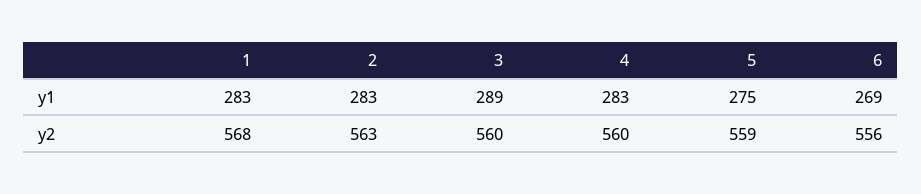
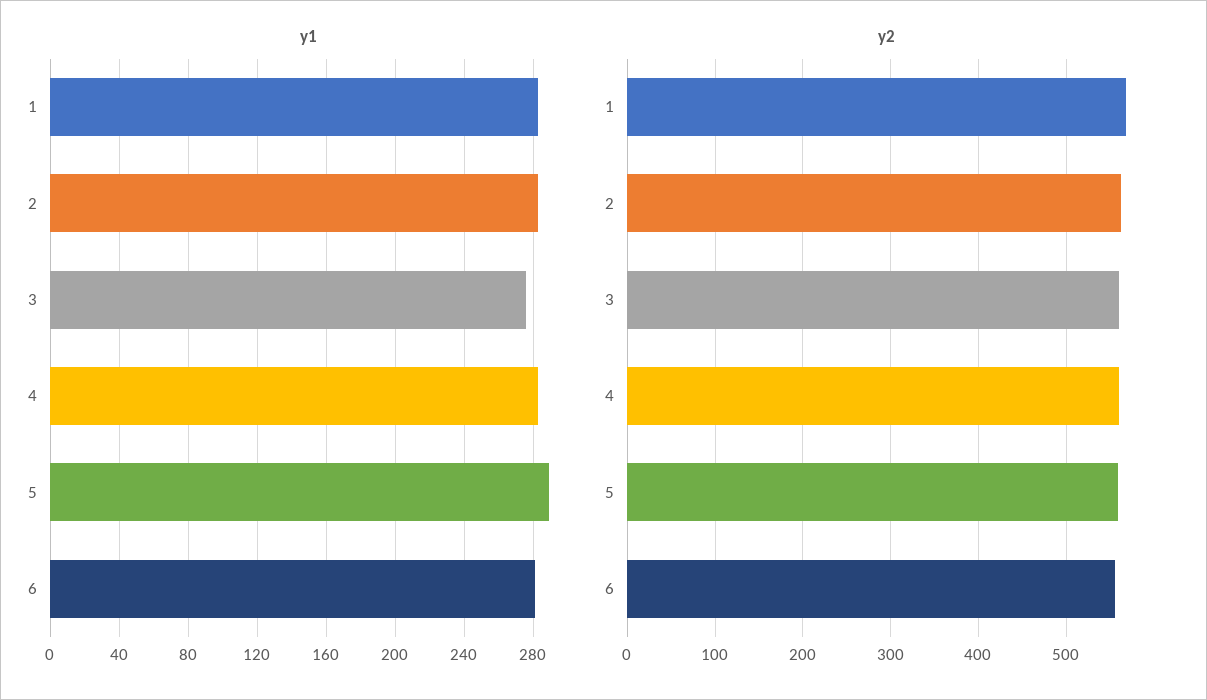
  {
    "y1": {
      "1": 283,
      "2": 283,
-     "3": 289,
+     "3": 275,
      "4": 283,
-     "5": 275,
+     "5": 290,
-     "6": 269
+     "6": 280
    },
    "y2": {
      "1": 568,
      "2": 563,
      "3": 560,
      "4": 560,
      "5": 559,
      "6": 556
    }
  }

